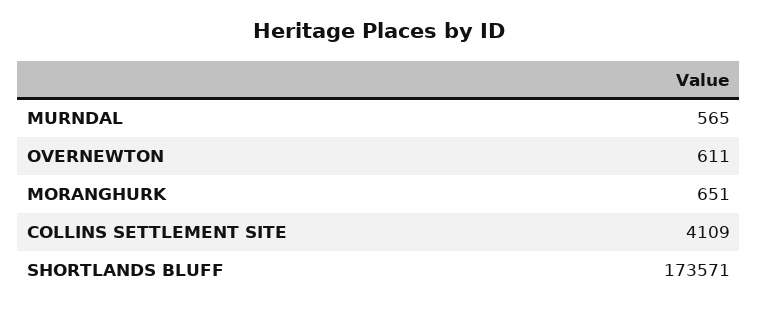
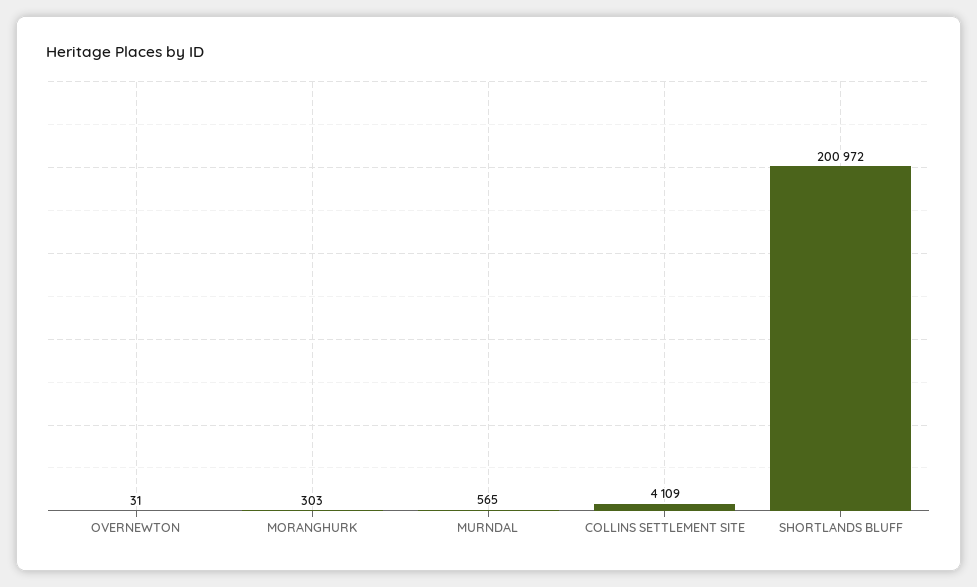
  {
    "MURNDAL": 565,
-   "OVERNEWTON": 611,
+   "OVERNEWTON": 31,
-   "MORANGHURK": 651,
+   "MORANGHURK": 303,
    "COLLINS SETTLEMENT SITE": 4109,
-   "SHORTLANDS BLUFF": 173571
+   "SHORTLANDS BLUFF": 200972
  }

